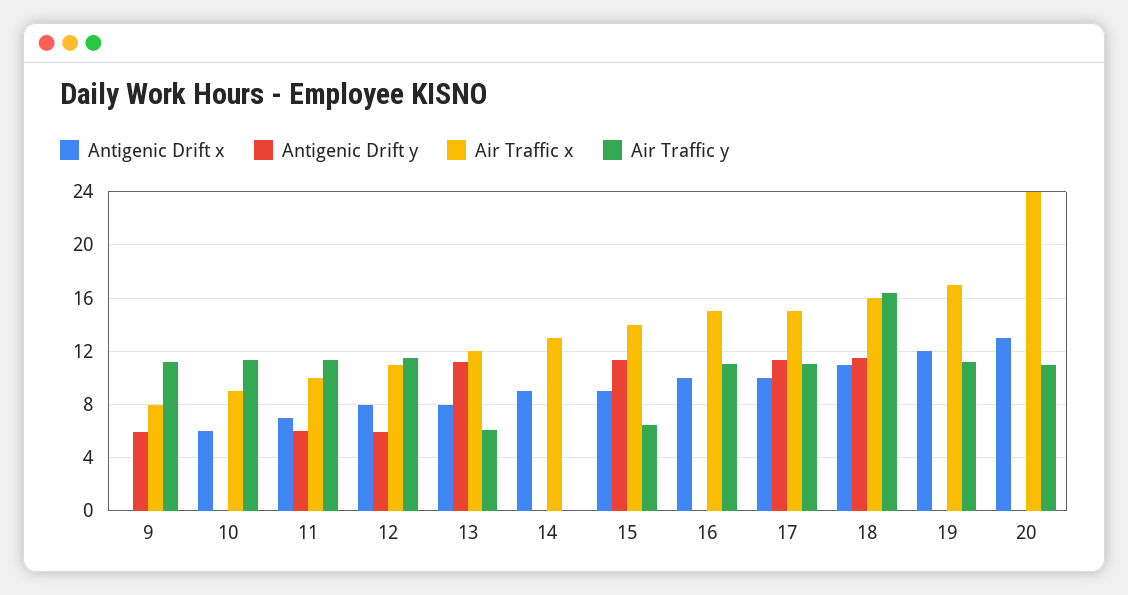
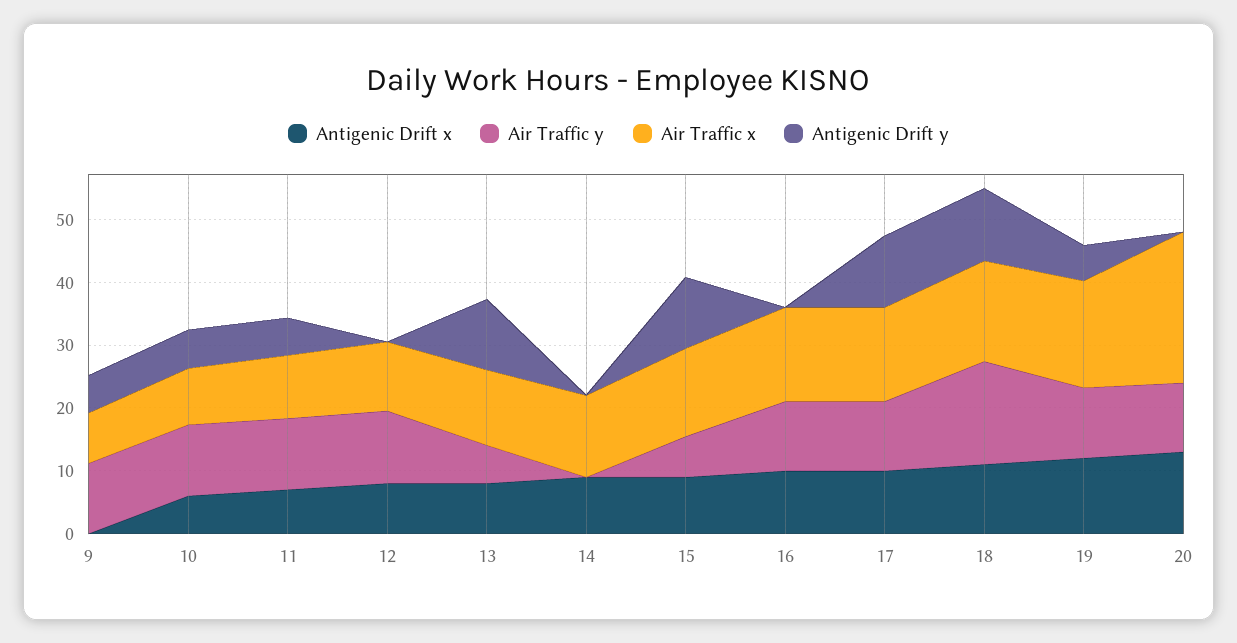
  {
    "Antigenic Drift x": {
      "9": 0,
      "10": 6,
      "11": 7,
      "12": 8,
      "13": 8,
      "14": 9,
      "15": 9,
      "16": 10,
      "17": 10,
      "18": 11,
      "19": 12,
      "20": 13
    },
    "Antigenic Drift y": {
      "9": 6,
-     "10": 0,
+     "10": 6,
      "11": 6,
-     "12": 6,
+     "12": 0,
      "13": 11,
      "14": 0,
      "15": 11.5,
      "16": 0,
      "17": 11.5,
      "18": 11.5,
-     "19": 0,
+     "19": 6,
      "20": 0
    },
    "Air Traffic x": {
      "9": 8,
      "10": 9,
      "11": 10,
      "12": 11,
      "13": 12,
      "14": 13,
      "15": 14,
      "16": 15,
      "17": 15,
      "18": 16,
      "19": 17,
      "20": 24
    },
    "Air Traffic y": {
      "9": 11,
      "10": 11.5,
      "11": 11.5,
      "12": 11.5,
      "13": 6,
      "14": 0,
      "15": 6.5,
      "16": 11,
      "17": 11,
      "18": 16.5,
      "19": 11,
      "20": 11
    }
  }

